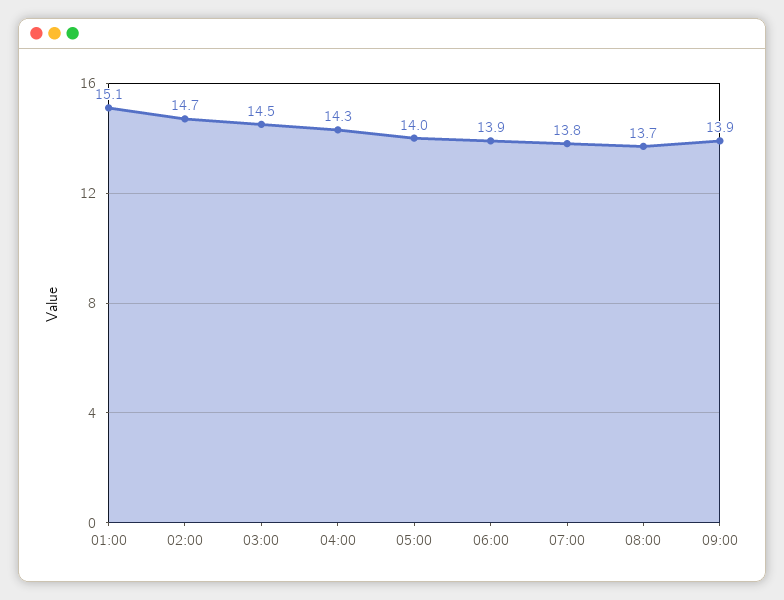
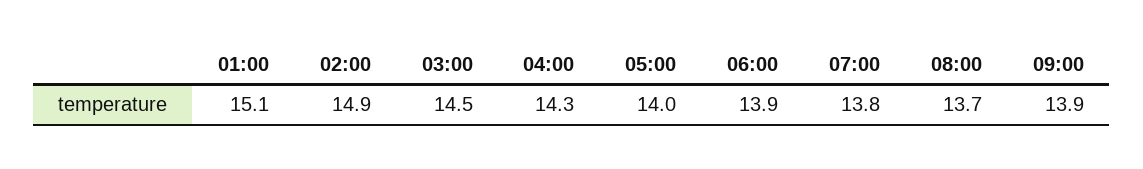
  {
    "01:00": 15.1,
-   "02:00": 14.7,
+   "02:00": 14.9,
    "03:00": 14.5,
    "04:00": 14.3,
    "05:00": 14,
    "06:00": 13.9,
    "07:00": 13.8,
    "08:00": 13.7,
    "09:00": 13.9
  }

